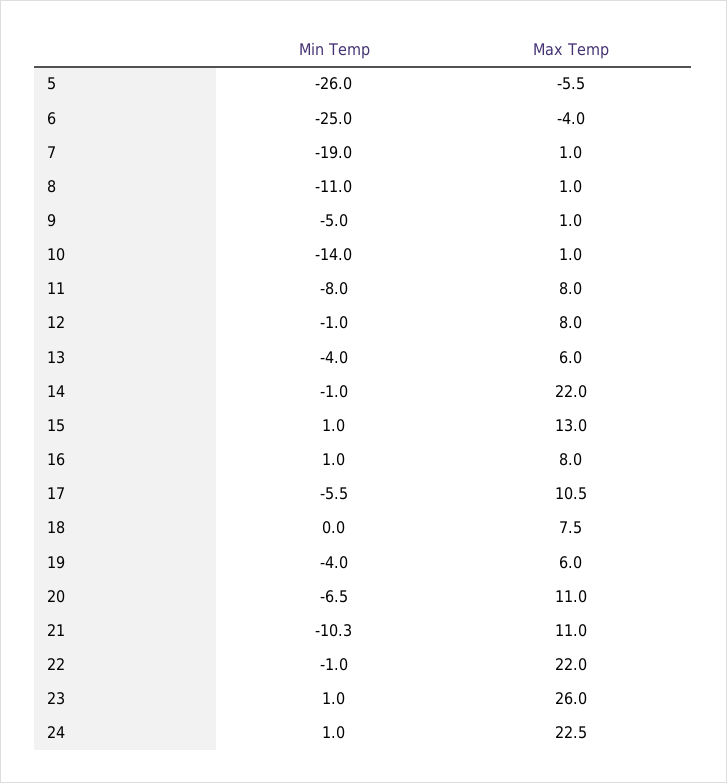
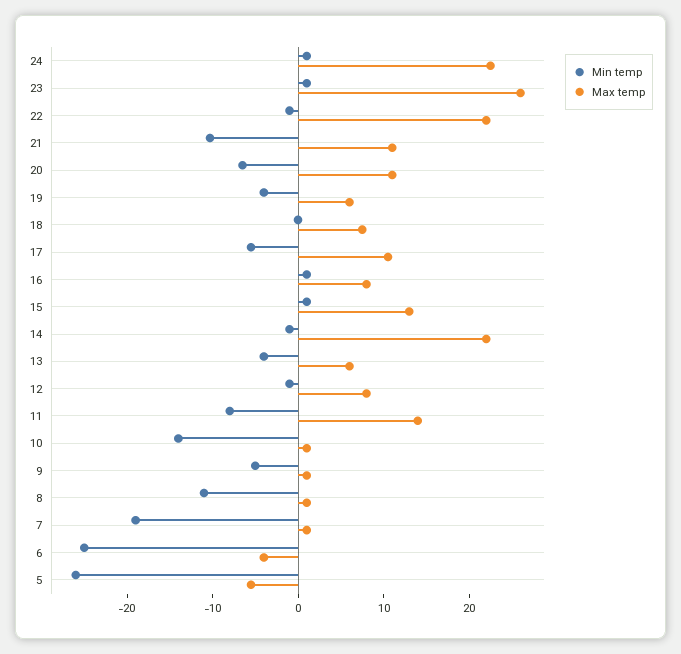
  {
    "Min Temp": {
      "5": -26,
      "6": -25,
      "7": -19,
      "8": -11,
      "9": -5,
      "10": -14,
      "11": -8,
      "12": -1,
      "13": -4,
      "14": -1,
      "15": 1,
      "16": 1,
      "17": -5.5,
      "18": 0,
      "19": -4,
      "20": -6.5,
      "21": -10.3,
      "22": -1,
      "23": 1,
      "24": 1
    },
    "Max Temp": {
      "5": -5.5,
      "6": -4,
      "7": 1,
      "8": 1,
      "9": 1,
      "10": 1,
-     "11": 8,
+     "11": 14,
      "12": 8,
      "13": 6,
      "14": 22,
      "15": 13,
      "16": 8,
      "17": 10.5,
      "18": 7.5,
      "19": 6,
      "20": 11,
      "21": 11,
      "22": 22,
      "23": 26,
      "24": 22.5
    }
  }

